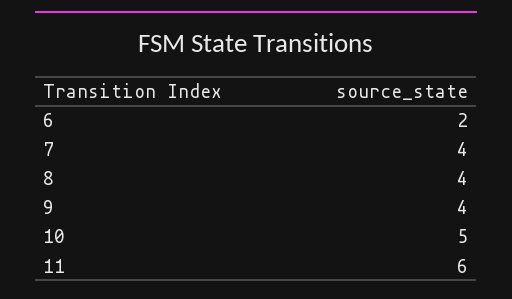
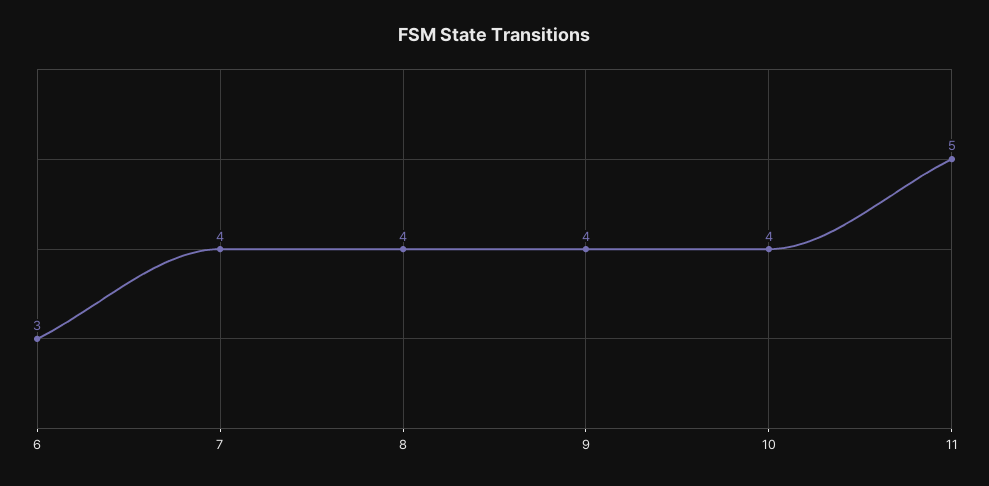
  {
-   "6": 2,
+   "6": 3,
    "7": 4,
    "8": 4,
    "9": 4,
-   "10": 5,
+   "10": 4,
-   "11": 6
+   "11": 5
  }

